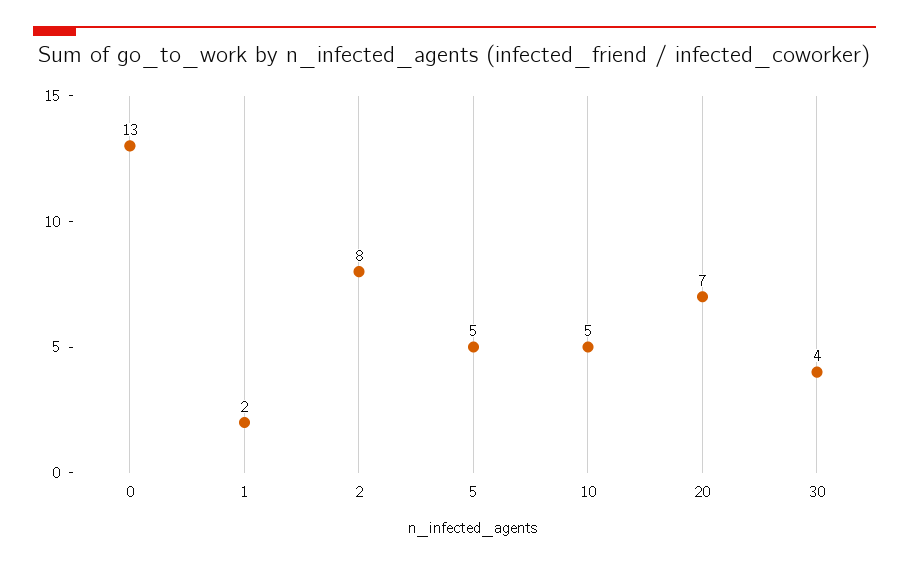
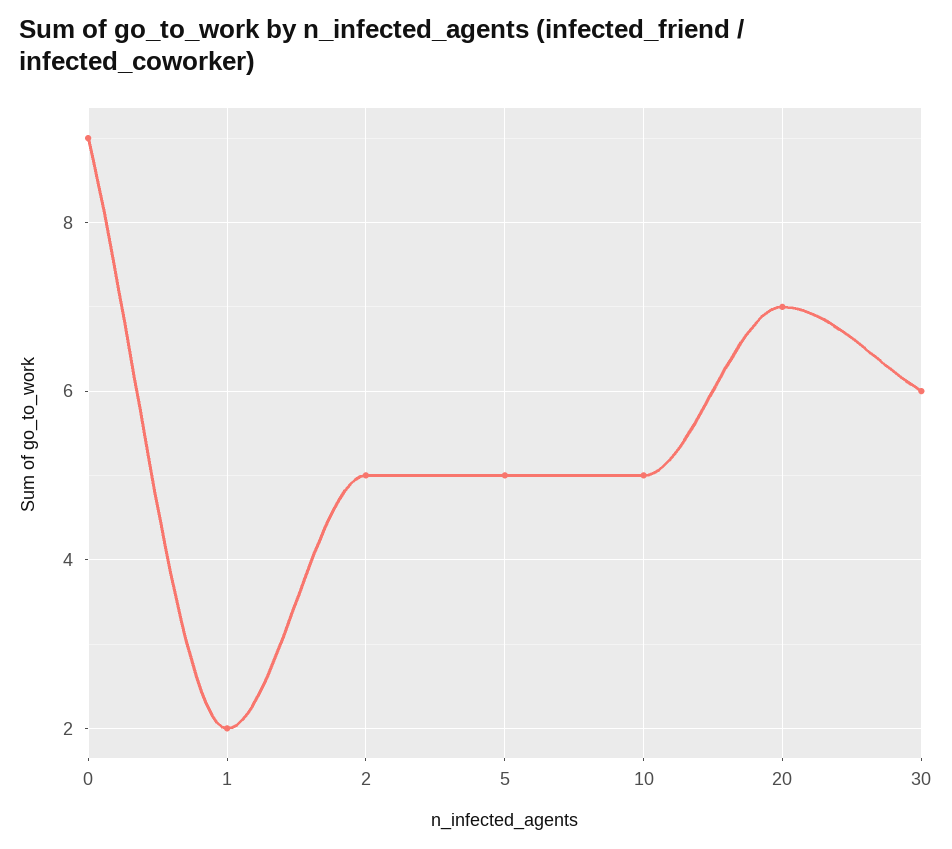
  {
-   "0": 13,
+   "0": 9,
    "1": 2,
-   "2": 8,
+   "2": 5,
    "5": 5,
    "10": 5,
    "20": 7,
-   "30": 4
+   "30": 6
  }

